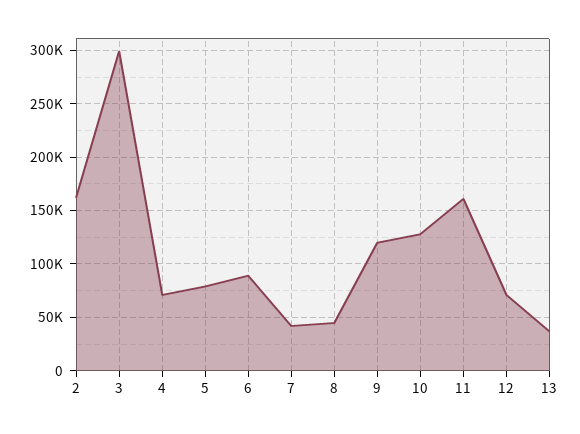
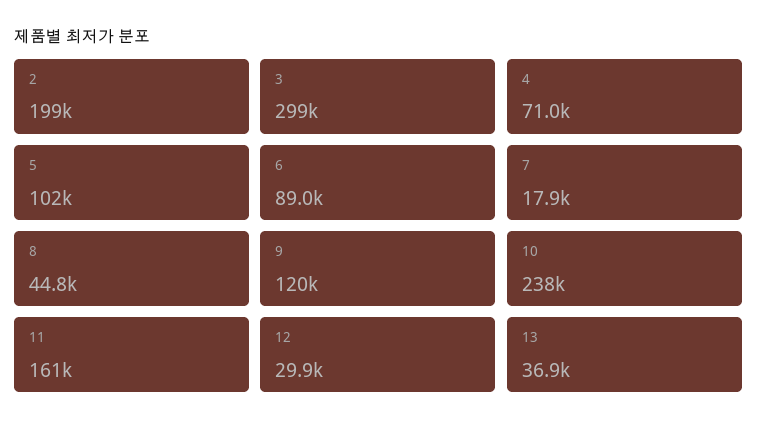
  {
-   "2": 160000,
+   "2": 199000,
    "3": 299000,
    "4": 71000,
-   "5": 80000,
+   "5": 102000,
    "6": 89000,
-   "7": 40000,
+   "7": 17900,
    "8": 44800,
    "9": 120000,
-   "10": 130000,
+   "10": 238000,
    "11": 161000,
-   "12": 70000,
+   "12": 29900,
    "13": 36900
  }

